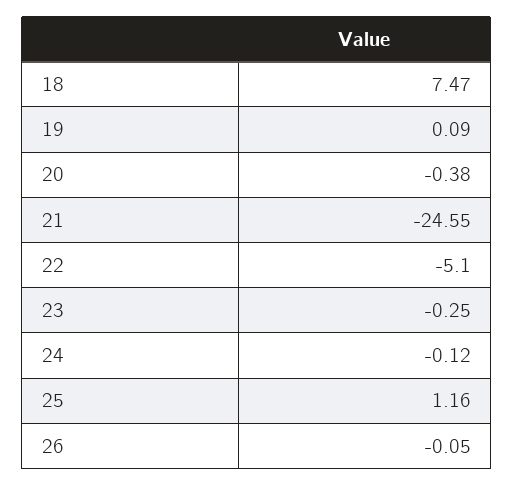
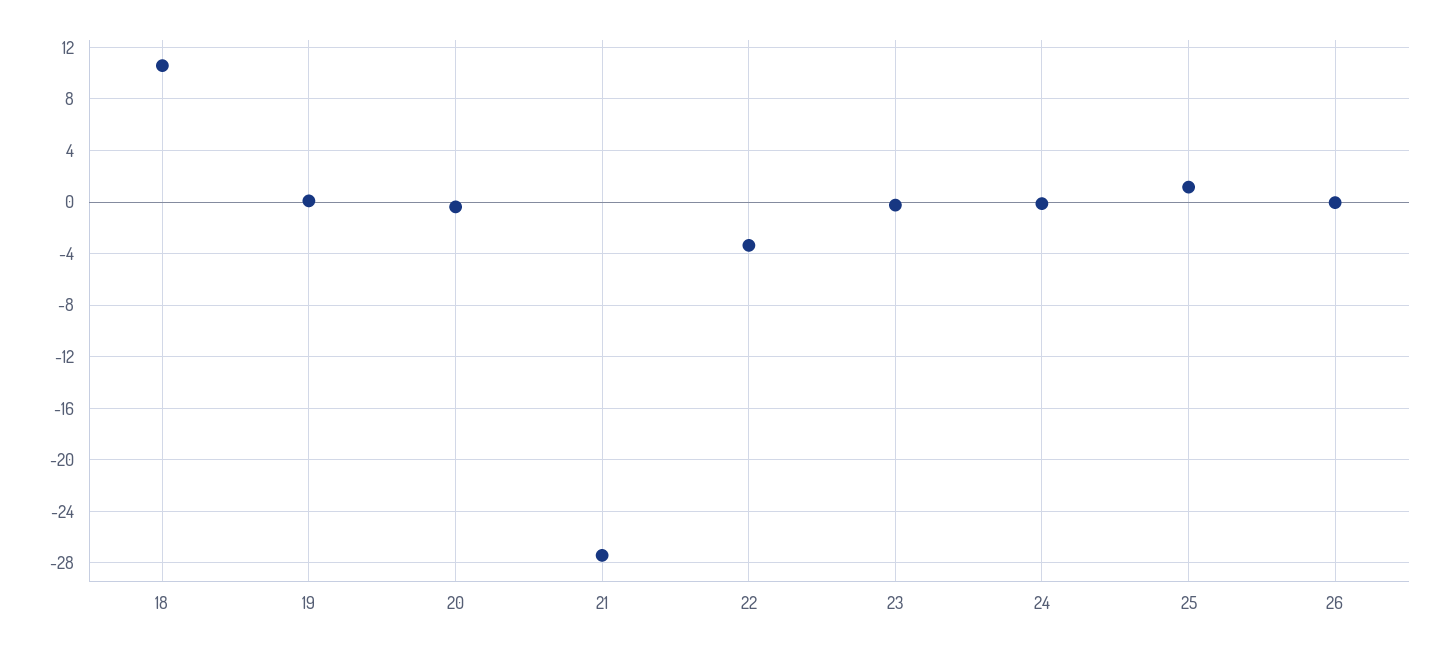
  {
-   "18": 7.47,
+   "18": 10.5,
    "19": 0.09,
    "20": -0.38,
-   "21": -24.55,
+   "21": -27.5,
-   "22": -5.1,
+   "22": -3.5,
    "23": -0.25,
    "24": -0.12,
    "25": 1.16,
    "26": -0.05
  }

